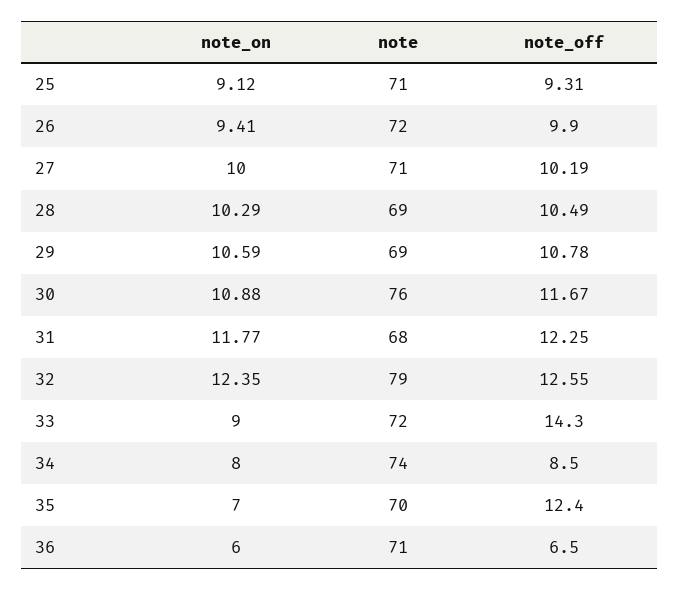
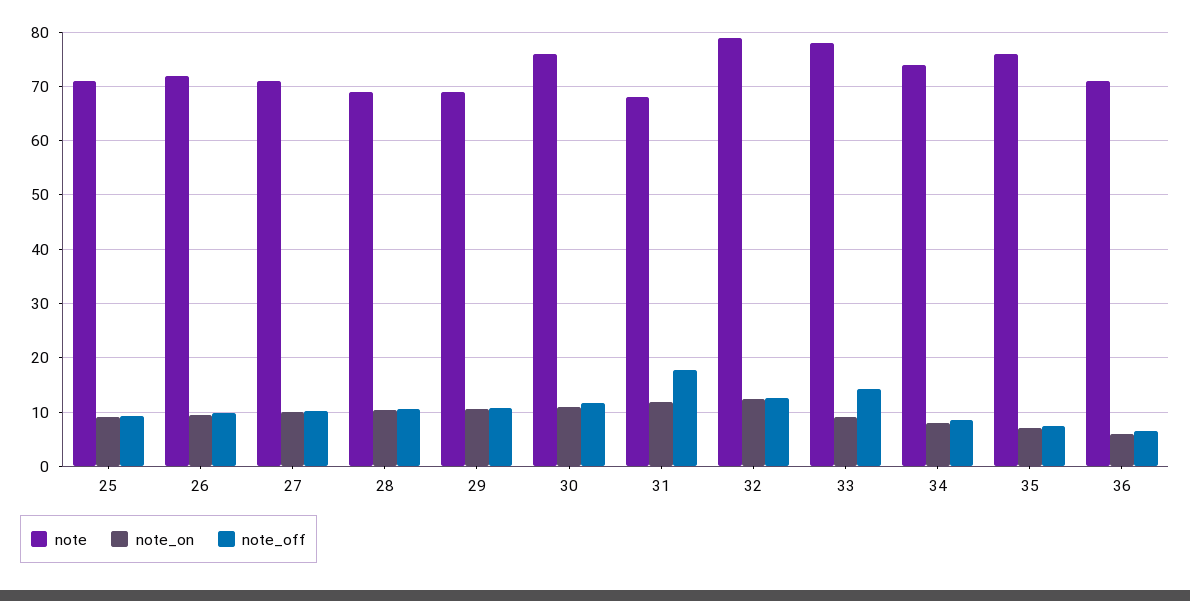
  {
    "note_on": {
      "25": 9.12,
      "26": 9.41,
      "27": 10,
      "28": 10.29,
      "29": 10.59,
      "30": 10.88,
      "31": 11.77,
      "32": 12.35,
      "33": 9,
      "34": 8,
      "35": 7,
      "36": 6
    },
    "note": {
      "25": 71,
      "26": 72,
      "27": 71,
      "28": 69,
      "29": 69,
      "30": 76,
      "31": 68,
      "32": 79,
-     "33": 72,
+     "33": 78,
      "34": 74,
-     "35": 70,
+     "35": 76,
      "36": 71
    },
    "note_off": {
      "25": 9.31,
      "26": 9.9,
      "27": 10.19,
      "28": 10.49,
      "29": 10.78,
      "30": 11.67,
-     "31": 12.25,
+     "31": 18,
      "32": 12.55,
      "33": 14.3,
      "34": 8.5,
-     "35": 12.4,
+     "35": 8,
      "36": 6.5
    }
  }

